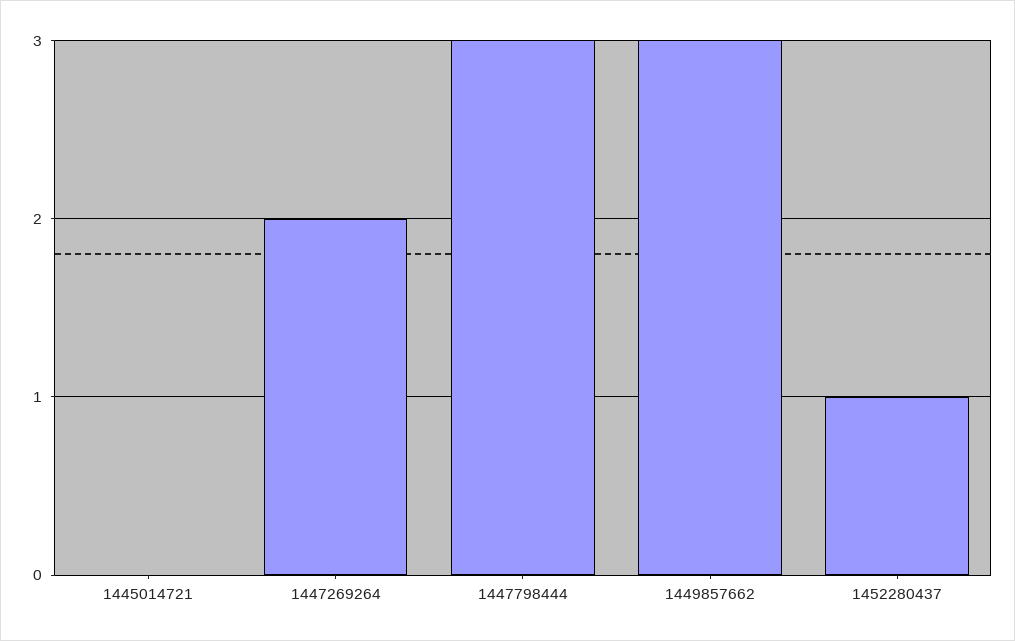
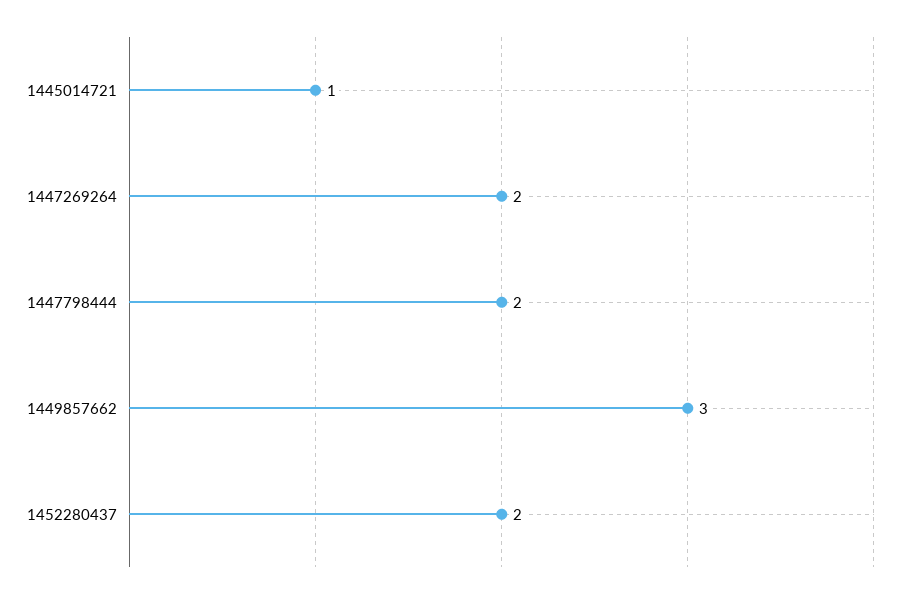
  {
-   "1445014721": 0,
+   "1445014721": 1,
    "1447269264": 2,
-   "1447798444": 3,
+   "1447798444": 2,
    "1449857662": 3,
-   "1452280437": 1
+   "1452280437": 2
  }

